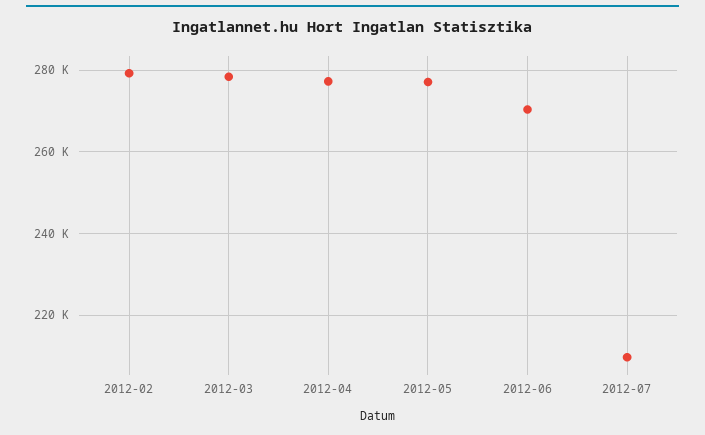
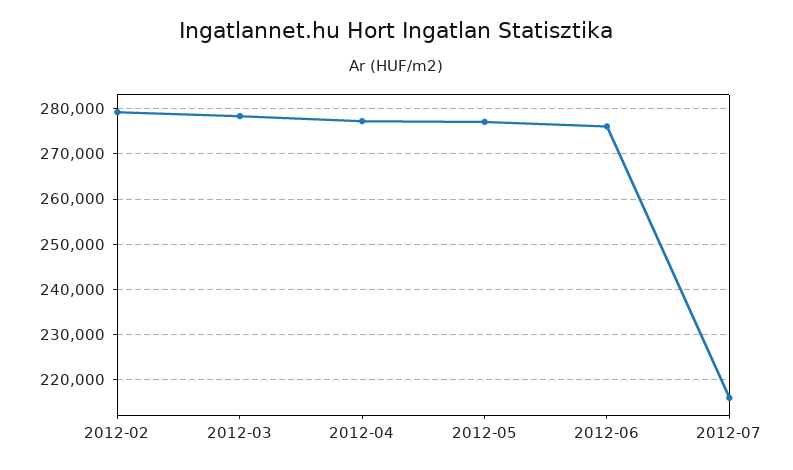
  {
    "2012-02": 280000,
    "2012-03": 278000,
    "2012-04": 278000,
    "2012-05": 278000,
-   "2012-06": 270000,
+   "2012-06": 276000,
-   "2012-07": 210000
+   "2012-07": 216000
  }

